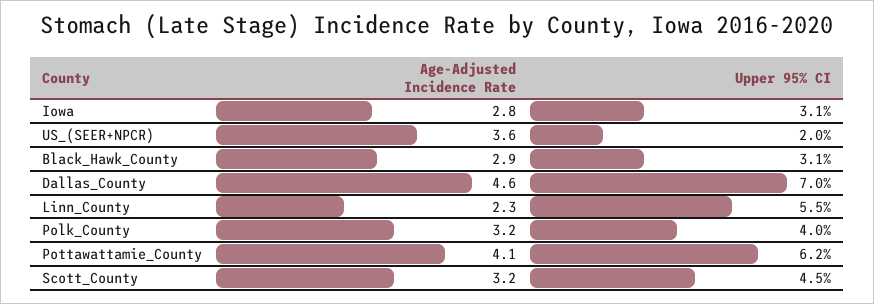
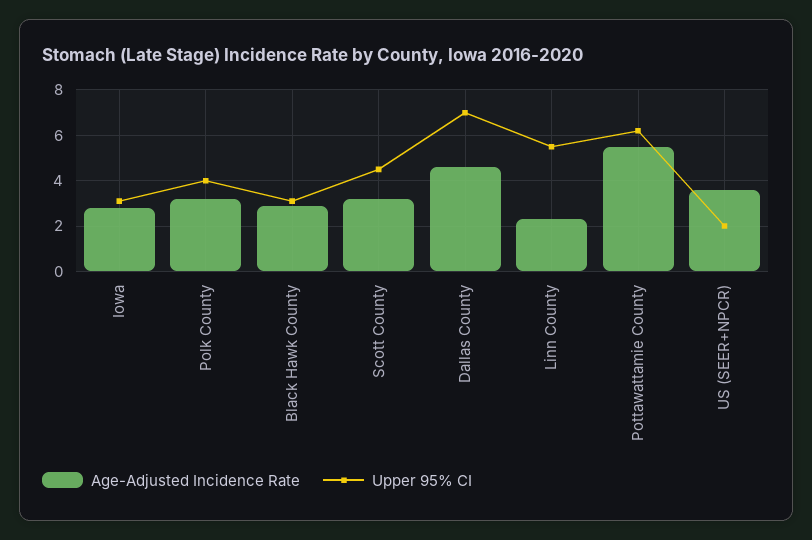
  {
    "Age-Adjusted Incidence Rate": {
      "Iowa": 2.8,
      "US_(SEER+NPCR)": 3.6,
      "Black_Hawk_County": 2.9,
      "Dallas_County": 4.6,
      "Linn_County": 2.3,
      "Polk_County": 3.2,
-     "Pottawattamie_County": 4.1,
+     "Pottawattamie_County": 5.5,
      "Scott_County": 3.2
    },
    "Upper 95% CI": {
      "Iowa": 3.1,
      "US_(SEER+NPCR)": 2,
      "Black_Hawk_County": 3.1,
      "Dallas_County": 7,
      "Linn_County": 5.5,
      "Polk_County": 4,
      "Pottawattamie_County": 6.2,
      "Scott_County": 4.5
    }
  }

